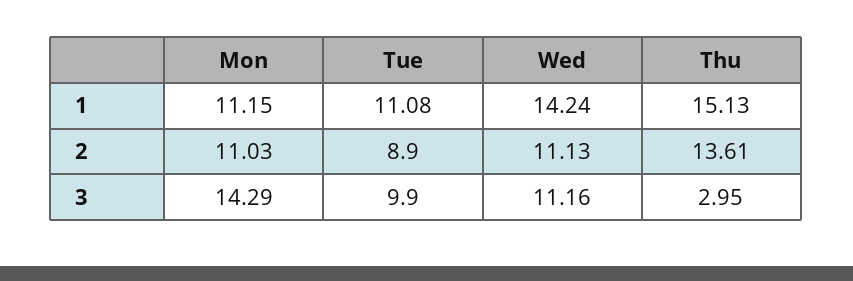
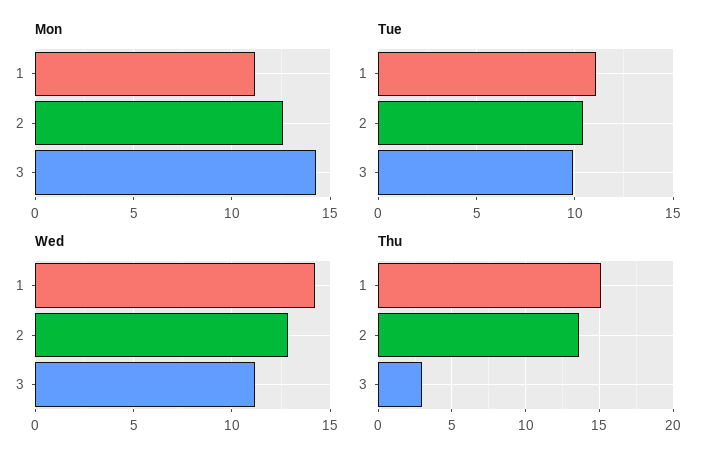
  {
    "Mon": {
      "1": 11.15,
-     "2": 11.03,
+     "2": 12.5,
      "3": 14.29
    },
    "Tue": {
      "1": 11.08,
-     "2": 8.9,
+     "2": 10.5,
      "3": 9.9
    },
    "Wed": {
      "1": 14.24,
-     "2": 11.13,
+     "2": 13,
      "3": 11.16
    },
    "Thu": {
      "1": 15.13,
      "2": 13.61,
      "3": 2.95
    }
  }

